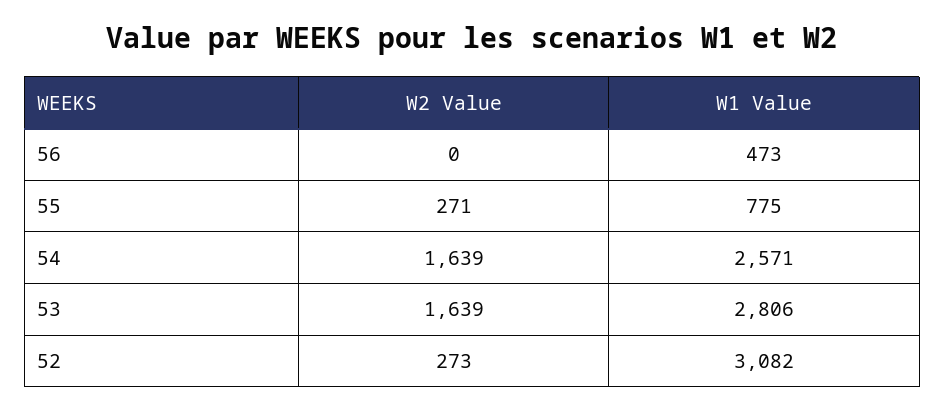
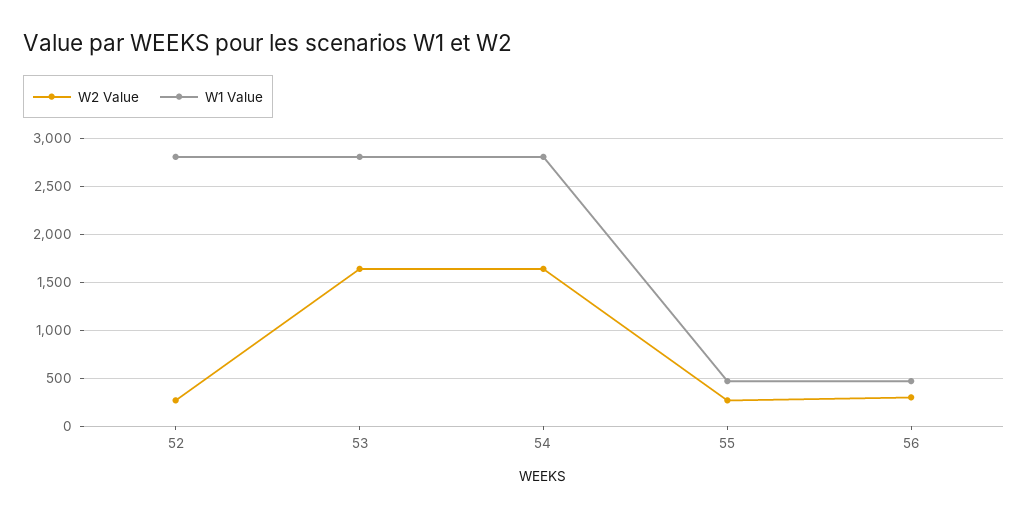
  {
    "W2 Value": {
-     "56": 0,
+     "56": 300,
      "55": 271,
      "54": 1639,
      "53": 1639,
      "52": 273
    },
    "W1 Value": {
      "56": 473,
-     "55": 775,
+     "55": 500,
-     "54": 2571,
+     "54": 2800,
      "53": 2806,
-     "52": 3082
+     "52": 2800
    }
  }

